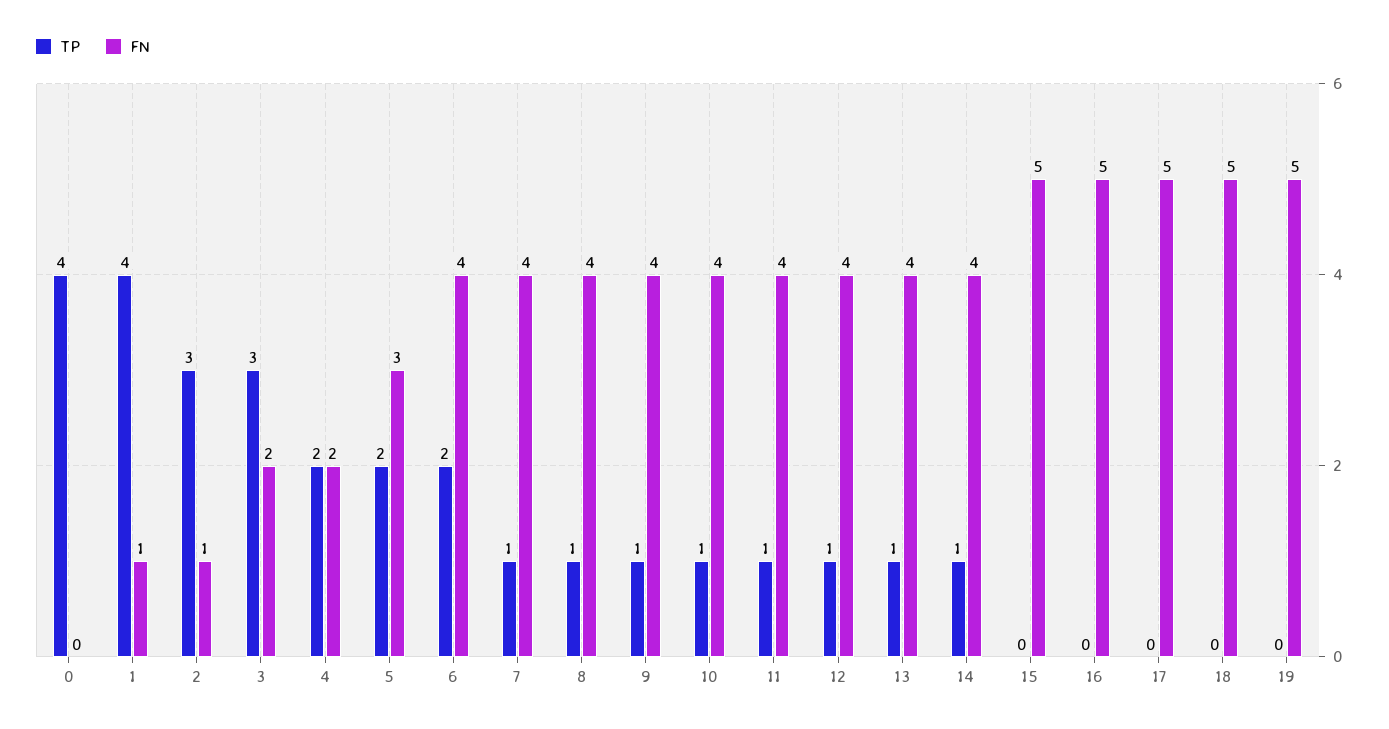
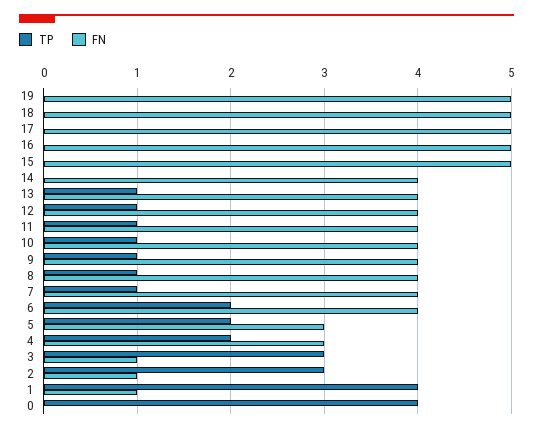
  {
    "TP": {
      "0": 4,
      "1": 4,
      "2": 3,
      "3": 3,
      "4": 2,
      "5": 2,
      "6": 2,
      "7": 1,
      "8": 1,
      "9": 1,
      "10": 1,
      "11": 1,
      "12": 1,
      "13": 1,
-     "14": 1,
+     "14": 0,
      "15": 0,
      "16": 0,
      "17": 0,
      "18": 0,
      "19": 0
    },
    "FN": {
      "0": 0,
      "1": 1,
      "2": 1,
-     "3": 2,
+     "3": 1,
-     "4": 2,
+     "4": 3,
      "5": 3,
      "6": 4,
      "7": 4,
      "8": 4,
      "9": 4,
      "10": 4,
      "11": 4,
      "12": 4,
      "13": 4,
      "14": 4,
      "15": 5,
      "16": 5,
      "17": 5,
      "18": 5,
      "19": 5
    }
  }

